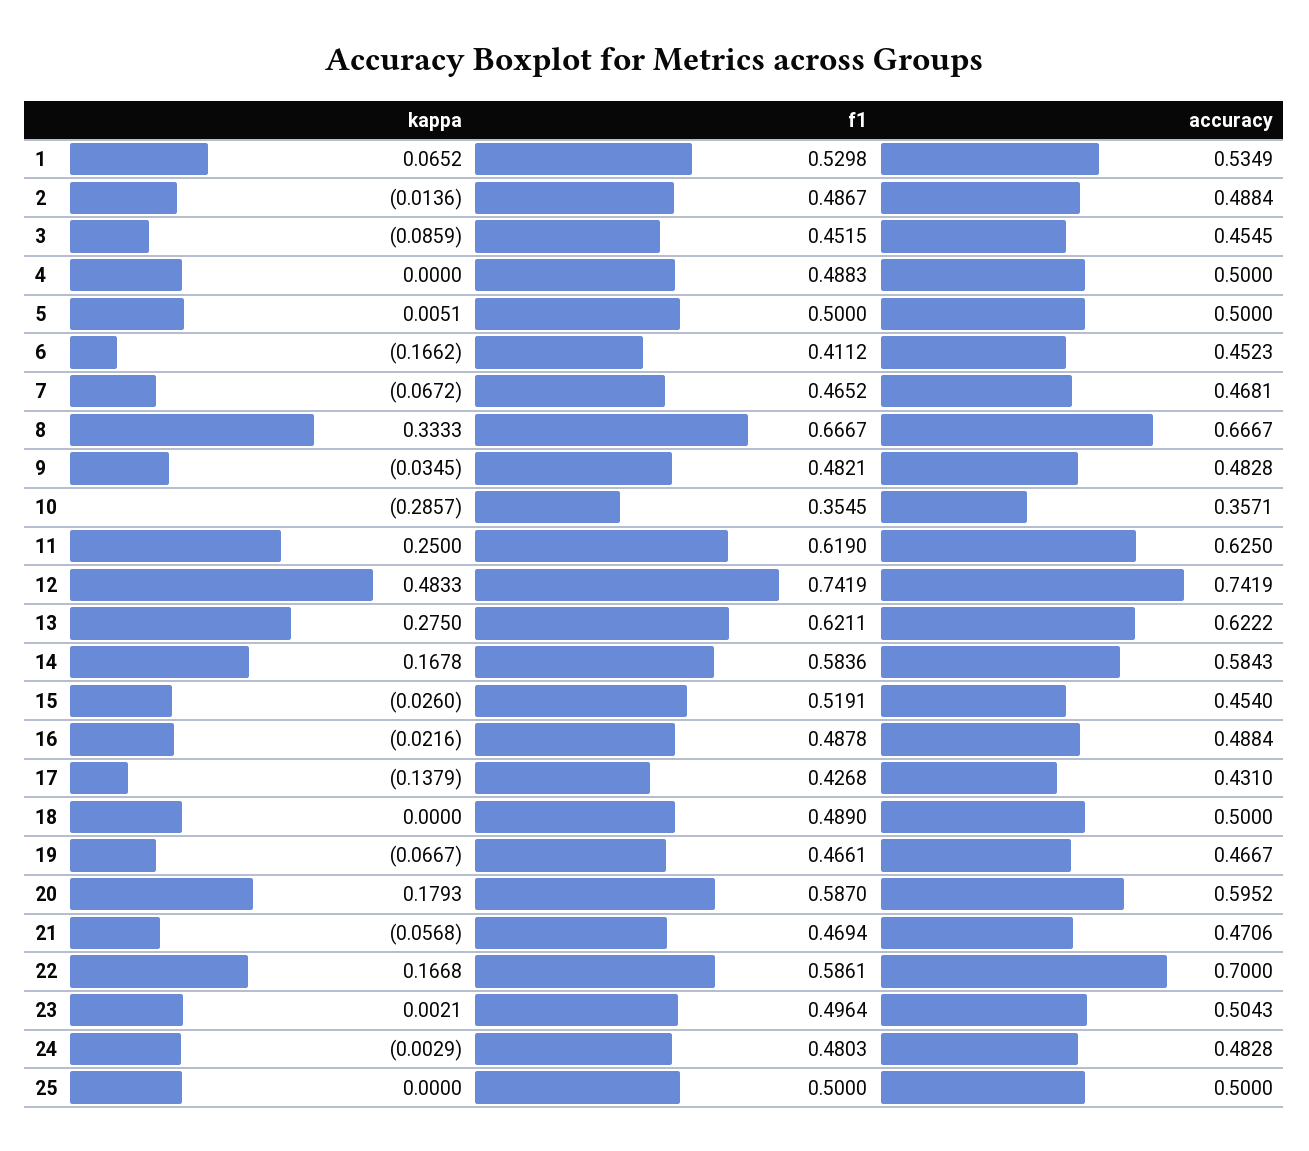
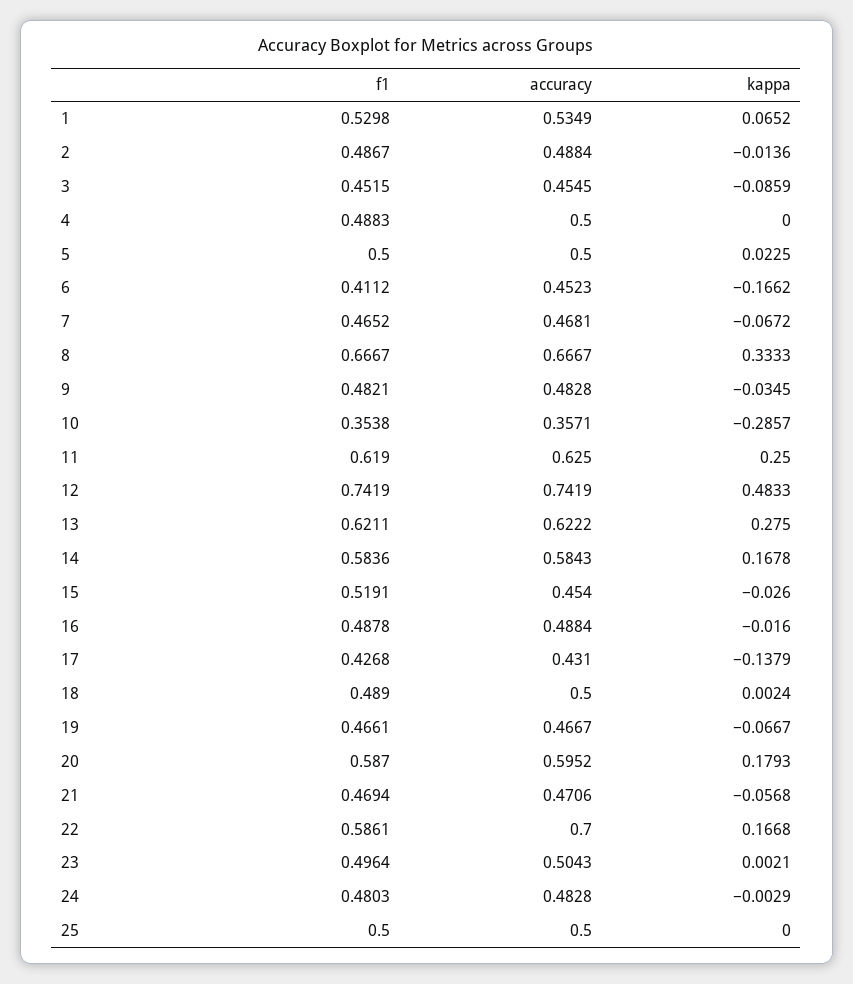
  {
    "kappa": {
      "1": 0.0652,
      "2": -0.0136,
      "3": -0.0859,
      "4": 0,
-     "5": 0.0051,
+     "5": 0.0225,
      "6": -0.1662,
      "7": -0.0672,
      "8": 0.3333,
      "9": -0.0345,
      "10": -0.2857,
      "11": 0.25,
      "12": 0.4833,
      "13": 0.275,
      "14": 0.1678,
      "15": -0.026,
-     "16": -0.0216,
+     "16": -0.016,
      "17": -0.1379,
-     "18": 0,
+     "18": 0.0024,
      "19": -0.0667,
      "20": 0.1793,
      "21": -0.0568,
      "22": 0.1668,
      "23": 0.0021,
      "24": -0.0029,
      "25": 0
    },
    "f1": {
      "1": 0.5298,
      "2": 0.4867,
      "3": 0.4515,
      "4": 0.4883,
      "5": 0.5,
      "6": 0.4112,
      "7": 0.4652,
      "8": 0.6667,
      "9": 0.4821,
-     "10": 0.3545,
+     "10": 0.3538,
      "11": 0.619,
      "12": 0.7419,
      "13": 0.6211,
      "14": 0.5836,
      "15": 0.5191,
      "16": 0.4878,
      "17": 0.4268,
      "18": 0.489,
      "19": 0.4661,
      "20": 0.587,
      "21": 0.4694,
      "22": 0.5861,
      "23": 0.4964,
      "24": 0.4803,
      "25": 0.5
    },
    "accuracy": {
      "1": 0.5349,
      "2": 0.4884,
      "3": 0.4545,
      "4": 0.5,
      "5": 0.5,
      "6": 0.4523,
      "7": 0.4681,
      "8": 0.6667,
      "9": 0.4828,
      "10": 0.3571,
      "11": 0.625,
      "12": 0.7419,
      "13": 0.6222,
      "14": 0.5843,
      "15": 0.454,
      "16": 0.4884,
      "17": 0.431,
      "18": 0.5,
      "19": 0.4667,
      "20": 0.5952,
      "21": 0.4706,
      "22": 0.7,
      "23": 0.5043,
      "24": 0.4828,
      "25": 0.5
    }
  }

